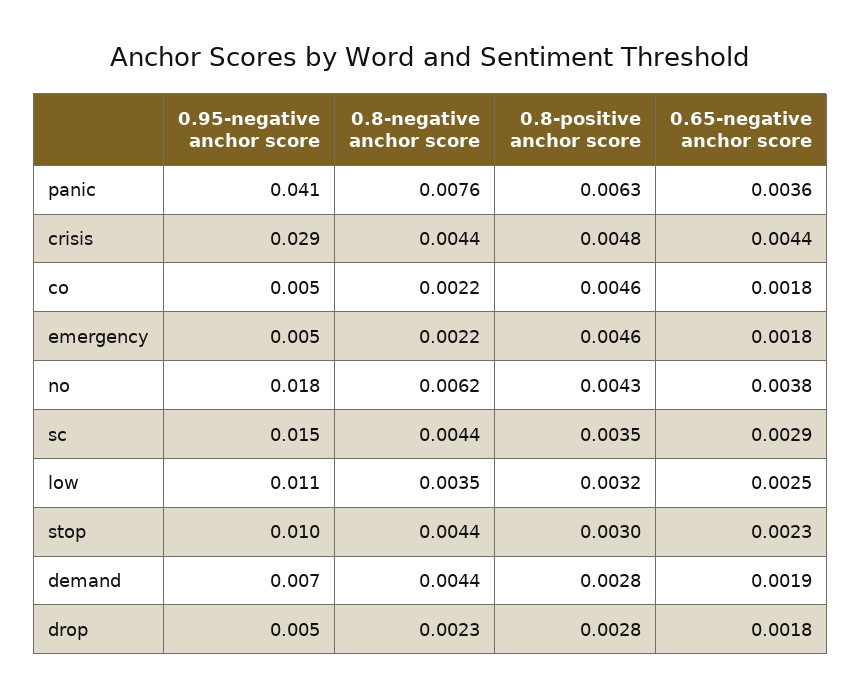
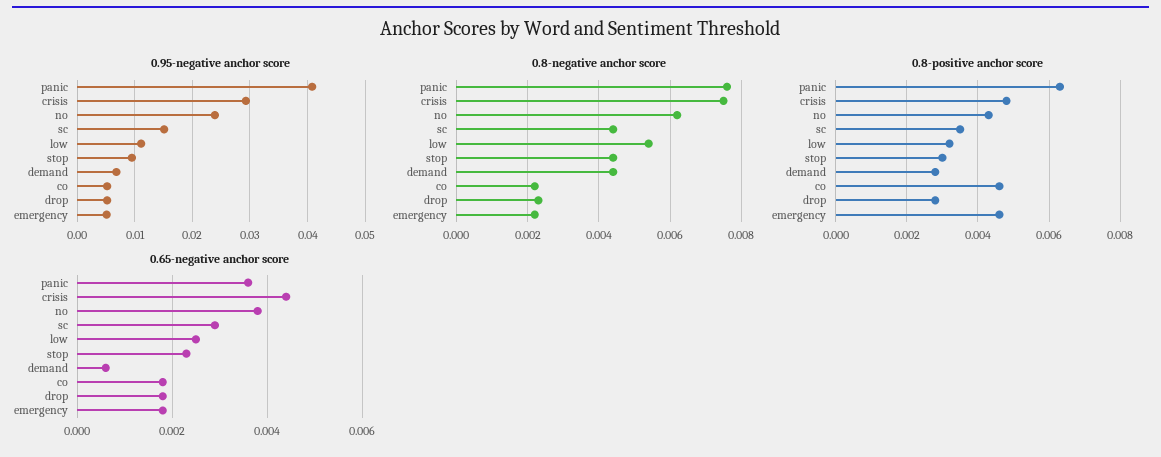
  {
    "0.95-negative anchor score": {
      "panic": 0.041,
      "crisis": 0.029,
      "co": 0.005,
      "emergency": 0.005,
-     "no": 0.018,
+     "no": 0.024,
      "sc": 0.015,
      "low": 0.011,
      "stop": 0.01,
      "demand": 0.007,
      "drop": 0.005
    },
    "0.8-negative anchor score": {
      "panic": 0.0076,
-     "crisis": 0.0044,
+     "crisis": 0.0075,
      "co": 0.0022,
      "emergency": 0.0022,
      "no": 0.0062,
      "sc": 0.0044,
-     "low": 0.0035,
+     "low": 0.0055,
      "stop": 0.0044,
      "demand": 0.0044,
      "drop": 0.0023
    },
    "0.8-positive anchor score": {
      "panic": 0.0063,
      "crisis": 0.0048,
      "co": 0.0046,
      "emergency": 0.0046,
      "no": 0.0043,
      "sc": 0.0035,
      "low": 0.0032,
      "stop": 0.003,
      "demand": 0.0028,
      "drop": 0.0028
    },
    "0.65-negative anchor score": {
      "panic": 0.0036,
      "crisis": 0.0044,
      "co": 0.0018,
      "emergency": 0.0018,
      "no": 0.0038,
      "sc": 0.0029,
      "low": 0.0025,
      "stop": 0.0023,
-     "demand": 0.0019,
+     "demand": 0.0005,
      "drop": 0.0018
    }
  }

